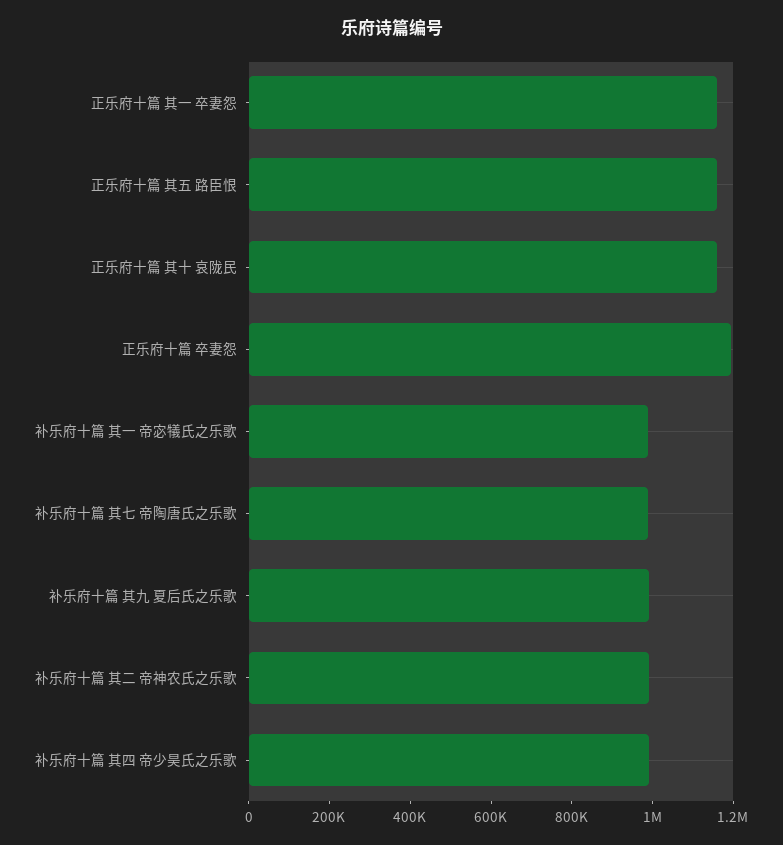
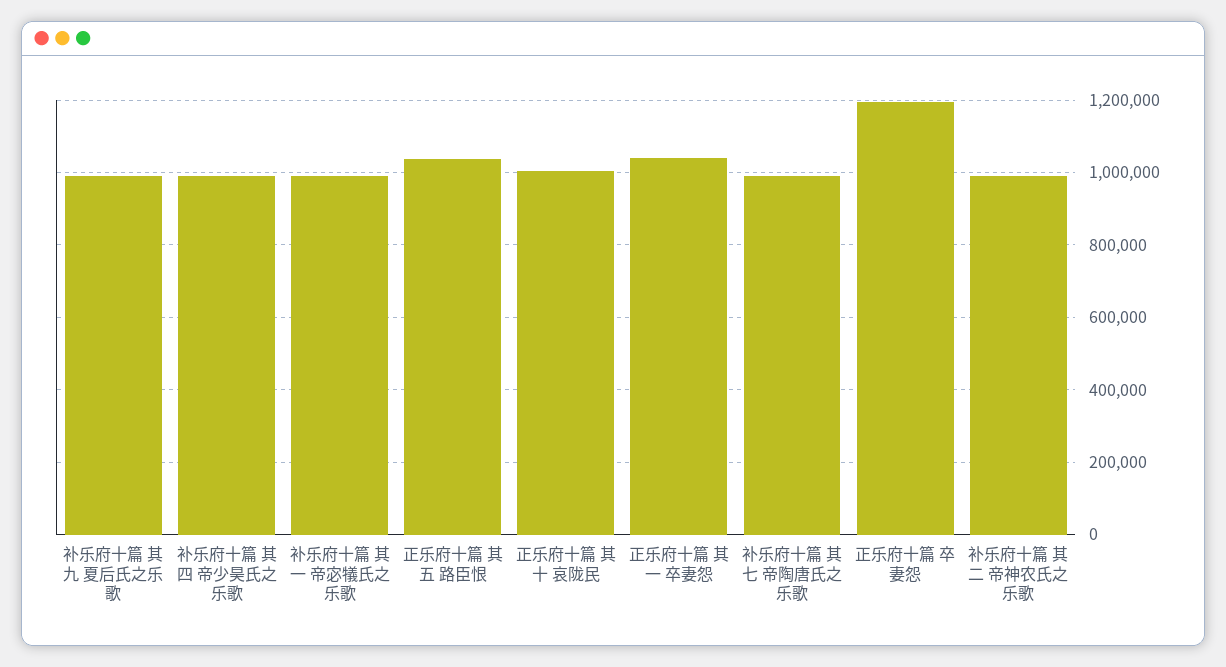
  {
-   "正乐府十篇 其一 卒妻怨": 1150000,
+   "正乐府十篇 其一 卒妻怨": 1040000,
-   "正乐府十篇 其五 路臣恨": 1150000,
+   "正乐府十篇 其五 路臣恨": 1040000,
-   "正乐府十篇 其十 哀陇民": 1150000,
+   "正乐府十篇 其十 哀陇民": 1000000,
    "正乐府十篇 卒妻怨": 1200000,
    "补乐府十篇 其一 帝宓犠氏之乐歌": 980000,
    "补乐府十篇 其七 帝陶唐氏之乐歌": 980000,
    "补乐府十篇 其九 夏后氏之乐歌": 980000,
    "补乐府十篇 其二 帝神农氏之乐歌": 980000,
    "补乐府十篇 其四 帝少昊氏之乐歌": 980000
  }

